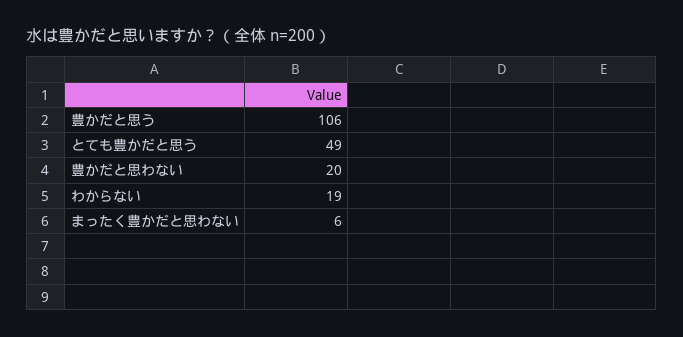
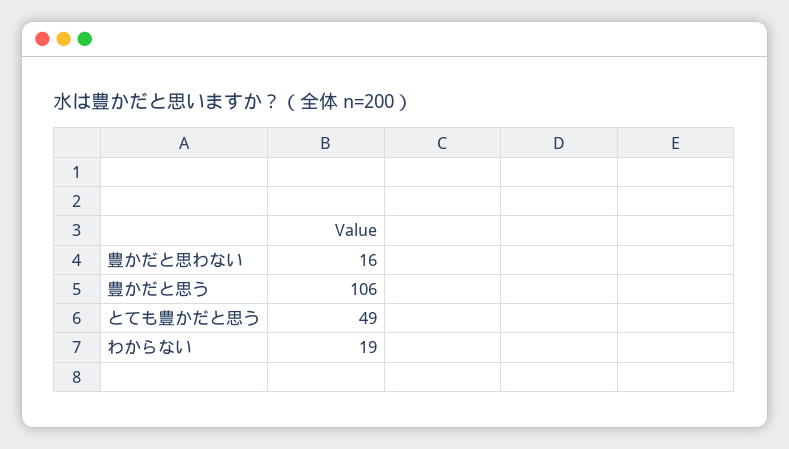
  {
    "豊かだと思う": 106,
    "とても豊かだと思う": 49,
-   "豊かだと思わない": 20,
+   "豊かだと思わない": 16,
-   "わからない": 19,
+   "わからない": 19
-   "まったく豊かだと思わない": 6
  }

